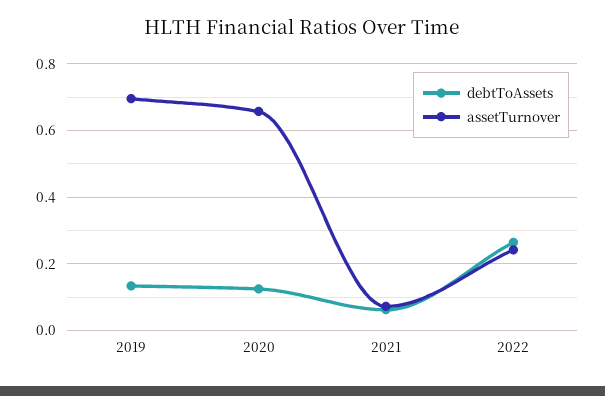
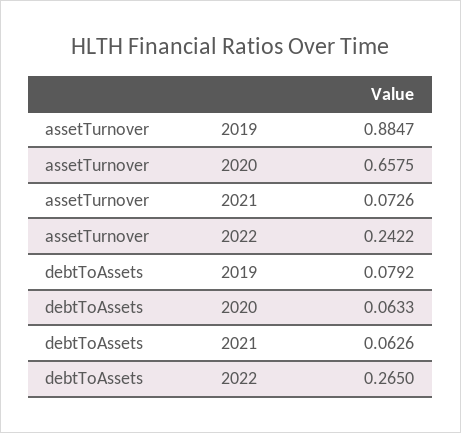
  {
    "debtToAssets": {
-     "2019": 0.14,
+     "2019": 0.0792,
-     "2020": 0.12,
+     "2020": 0.0633,
      "2021": 0.0626,
      "2022": 0.265
    },
    "assetTurnover": {
-     "2019": 0.7,
+     "2019": 0.8847,
      "2020": 0.6575,
      "2021": 0.0726,
      "2022": 0.2422
    }
  }

